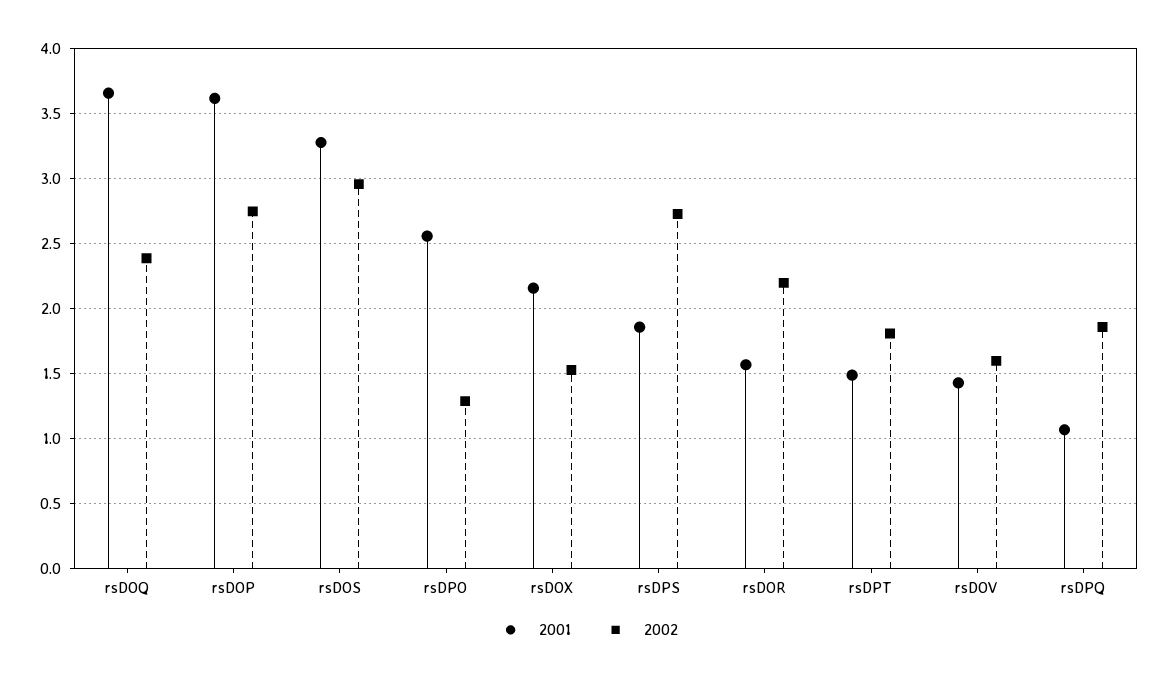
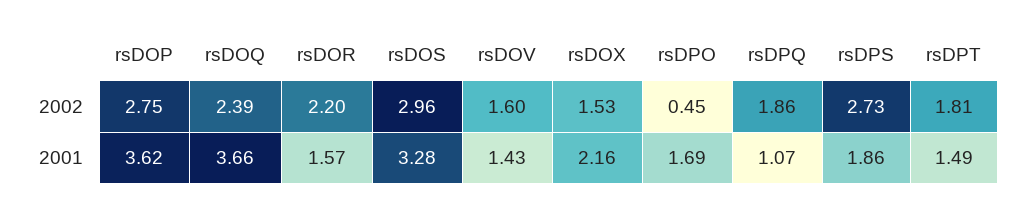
  {
    "2001": {
      "rsDOQ": 3.66,
      "rsDOP": 3.62,
      "rsDOS": 3.28,
-     "rsDPO": 2.55,
+     "rsDPO": 1.69,
      "rsDOX": 2.16,
      "rsDPS": 1.86,
      "rsDOR": 1.57,
      "rsDPT": 1.49,
      "rsDOV": 1.43,
      "rsDPQ": 1.07
    },
    "2002": {
      "rsDOQ": 2.39,
      "rsDOP": 2.75,
      "rsDOS": 2.96,
-     "rsDPO": 1.3,
+     "rsDPO": 0.45,
      "rsDOX": 1.53,
      "rsDPS": 2.73,
      "rsDOR": 2.2,
      "rsDPT": 1.81,
      "rsDOV": 1.6,
      "rsDPQ": 1.86
    }
  }

